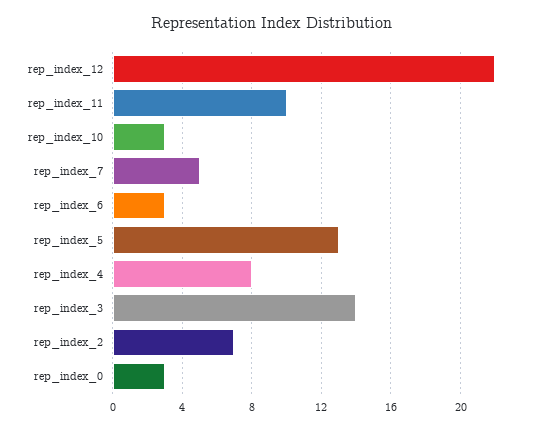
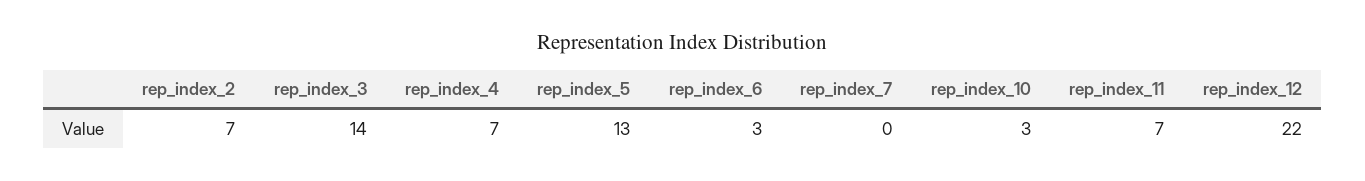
  {
    "rep_index_12": 22,
-   "rep_index_11": 10,
+   "rep_index_11": 7,
    "rep_index_10": 3,
-   "rep_index_7": 5,
+   "rep_index_7": 0,
    "rep_index_6": 3,
    "rep_index_5": 13,
-   "rep_index_4": 8,
+   "rep_index_4": 7,
    "rep_index_3": 14,
-   "rep_index_2": 7,
+   "rep_index_2": 7
-   "rep_index_0": 3
  }

